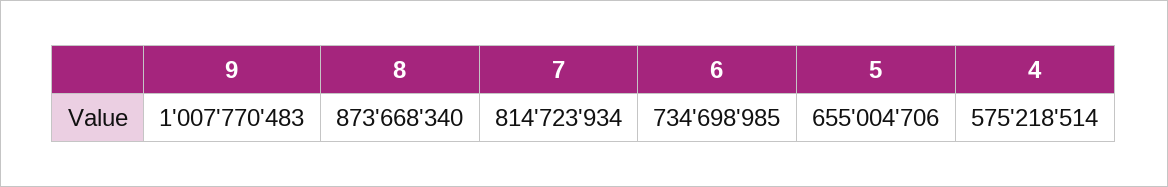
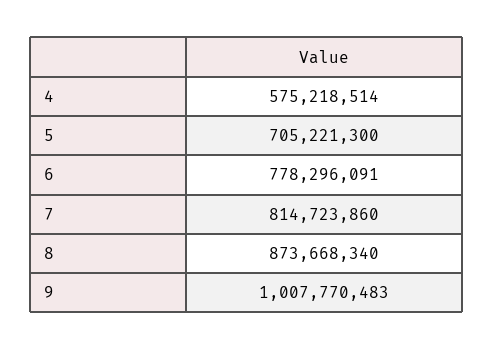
  {
    "9": 1007770483,
    "8": 873668340,
-   "7": 814723934,
+   "7": 814723860,
-   "6": 734698985,
+   "6": 778296091,
-   "5": 655004706,
+   "5": 705221300,
    "4": 575218514
  }

